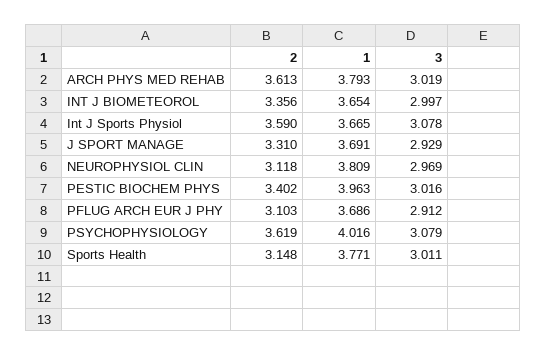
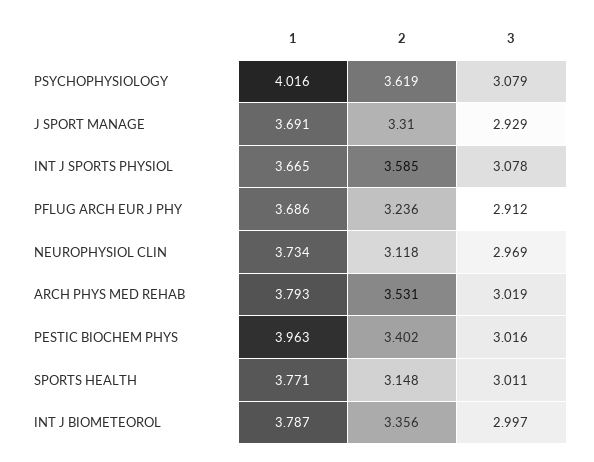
  {
    "2": {
-     "ARCH PHYS MED REHAB": 3.613,
+     "ARCH PHYS MED REHAB": 3.531,
      "INT J BIOMETEOROL": 3.356,
-     "Int J Sports Physiol": 3.59,
+     "Int J Sports Physiol": 3.585,
      "J SPORT MANAGE": 3.31,
      "NEUROPHYSIOL CLIN": 3.118,
      "PESTIC BIOCHEM PHYS": 3.402,
-     "PFLUG ARCH EUR J PHY": 3.103,
+     "PFLUG ARCH EUR J PHY": 3.236,
      "PSYCHOPHYSIOLOGY": 3.619,
      "Sports Health": 3.148
    },
    "1": {
      "ARCH PHYS MED REHAB": 3.793,
-     "INT J BIOMETEOROL": 3.654,
+     "INT J BIOMETEOROL": 3.787,
      "Int J Sports Physiol": 3.665,
      "J SPORT MANAGE": 3.691,
-     "NEUROPHYSIOL CLIN": 3.809,
+     "NEUROPHYSIOL CLIN": 3.734,
      "PESTIC BIOCHEM PHYS": 3.963,
      "PFLUG ARCH EUR J PHY": 3.686,
      "PSYCHOPHYSIOLOGY": 4.016,
      "Sports Health": 3.771
    },
    "3": {
      "ARCH PHYS MED REHAB": 3.019,
      "INT J BIOMETEOROL": 2.997,
      "Int J Sports Physiol": 3.078,
      "J SPORT MANAGE": 2.929,
      "NEUROPHYSIOL CLIN": 2.969,
      "PESTIC BIOCHEM PHYS": 3.016,
      "PFLUG ARCH EUR J PHY": 2.912,
      "PSYCHOPHYSIOLOGY": 3.079,
      "Sports Health": 3.011
    }
  }

